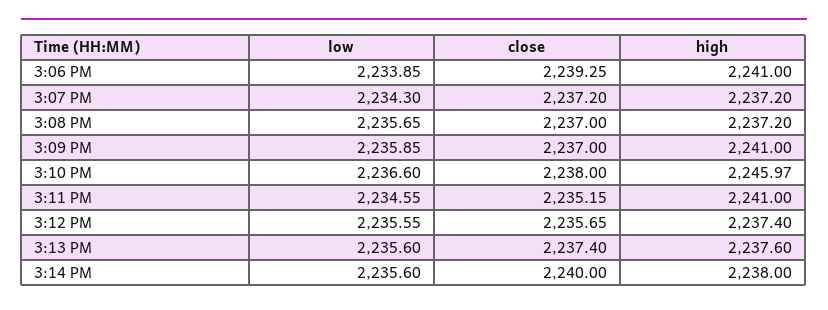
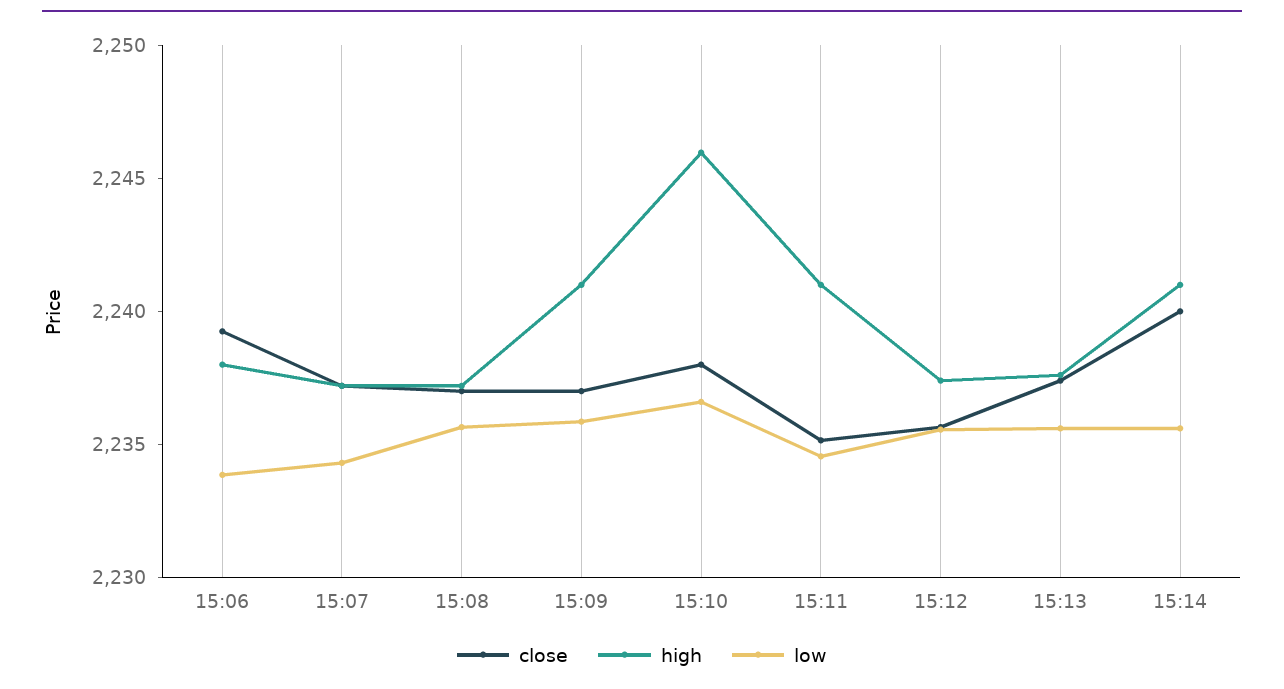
  {
    "low": {
      "3:06 PM": 2233.85,
      "3:07 PM": 2234.3,
      "3:08 PM": 2235.65,
      "3:09 PM": 2235.85,
      "3:10 PM": 2236.6,
      "3:11 PM": 2234.55,
      "3:12 PM": 2235.55,
      "3:13 PM": 2235.6,
      "3:14 PM": 2235.6
    },
    "close": {
      "3:06 PM": 2239.25,
      "3:07 PM": 2237.2,
      "3:08 PM": 2237,
      "3:09 PM": 2237,
      "3:10 PM": 2238,
      "3:11 PM": 2235.15,
      "3:12 PM": 2235.65,
      "3:13 PM": 2237.4,
      "3:14 PM": 2240
    },
    "high": {
-     "3:06 PM": 2241,
+     "3:06 PM": 2238,
      "3:07 PM": 2237.2,
      "3:08 PM": 2237.2,
      "3:09 PM": 2241,
      "3:10 PM": 2245.97,
      "3:11 PM": 2241,
      "3:12 PM": 2237.4,
      "3:13 PM": 2237.6,
-     "3:14 PM": 2238
+     "3:14 PM": 2241
    }
  }

